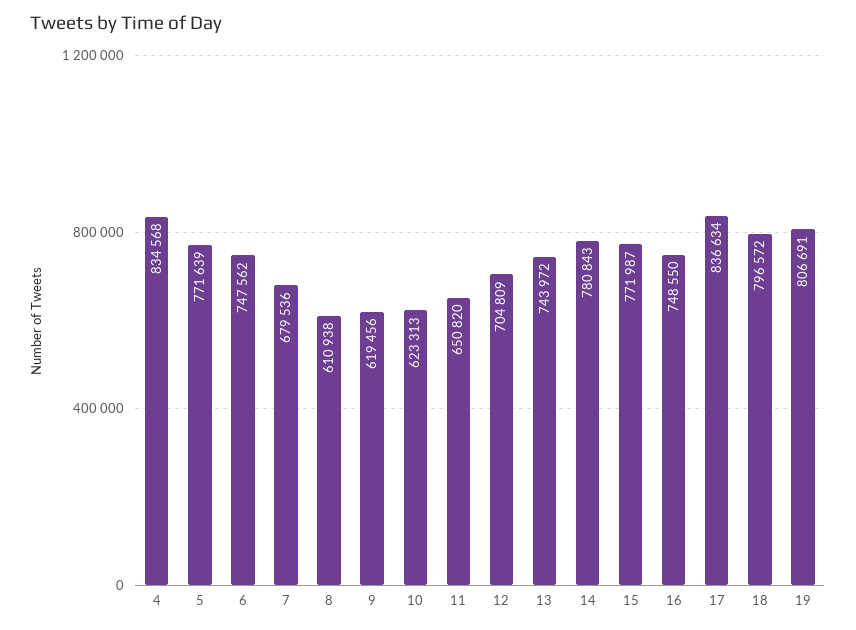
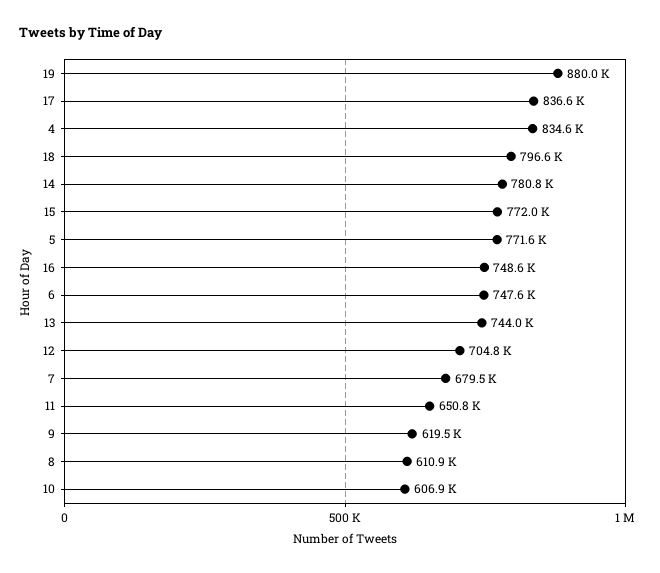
  {
    "4": 834568,
    "5": 771639,
    "6": 747562,
    "7": 679536,
    "8": 610938,
    "9": 619456,
-   "10": 623313,
+   "10": 606900,
    "11": 650820,
    "12": 704809,
    "13": 743972,
    "14": 780843,
    "15": 771987,
    "16": 748550,
    "17": 836634,
    "18": 796572,
-   "19": 806691
+   "19": 880000
  }

